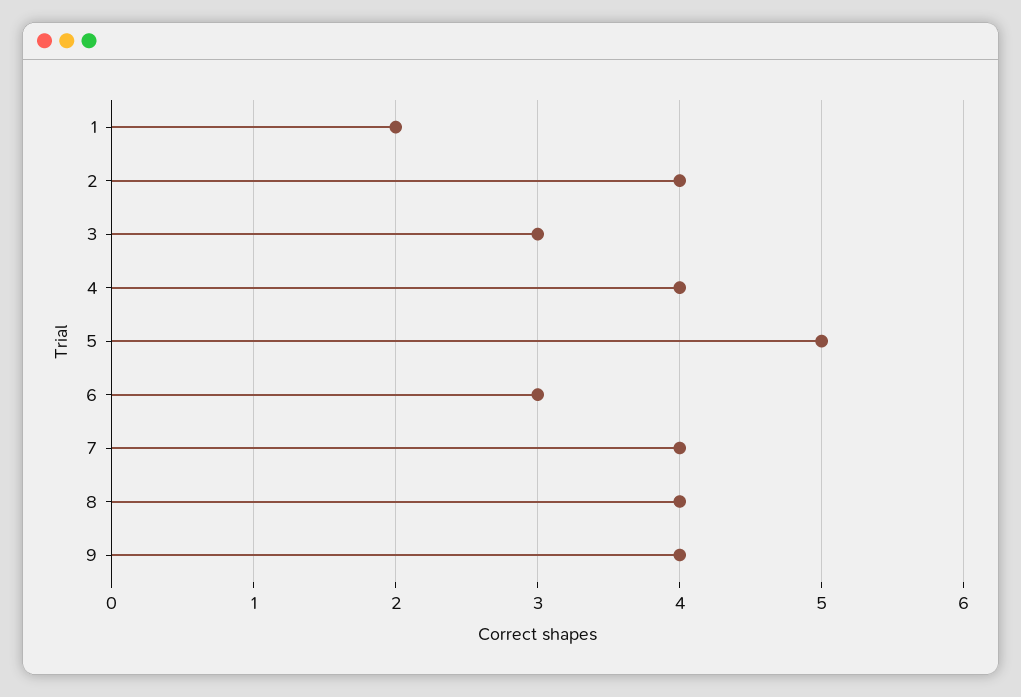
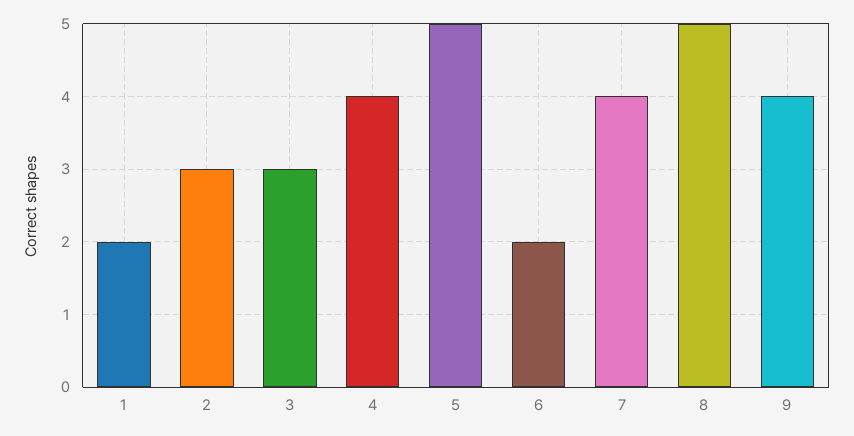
  {
    "1": 2,
-   "2": 4,
+   "2": 3,
    "3": 3,
    "4": 4,
    "5": 5,
-   "6": 3,
+   "6": 2,
    "7": 4,
-   "8": 4,
+   "8": 5,
    "9": 4
  }

